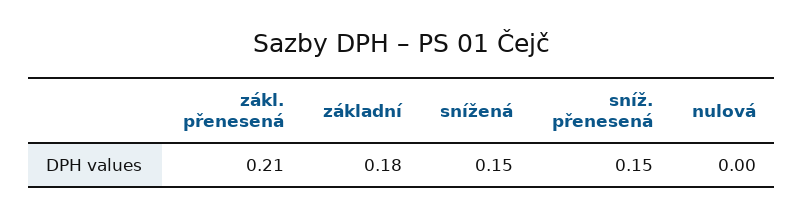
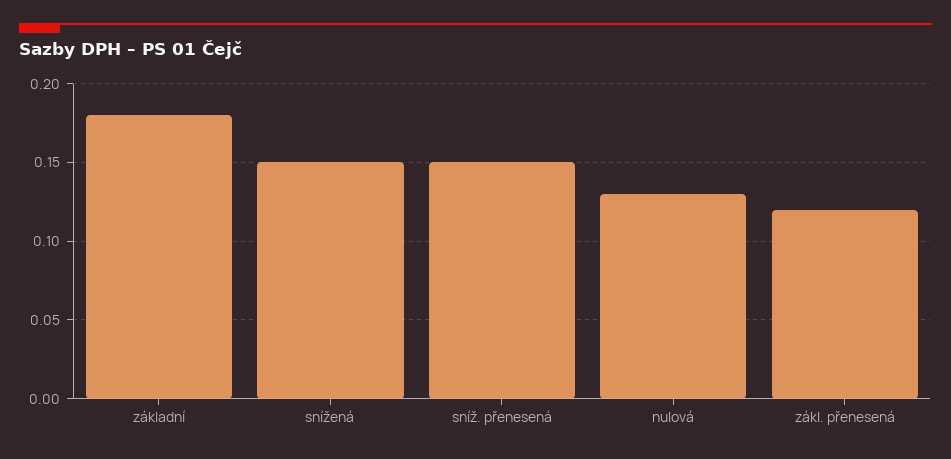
  {
-   "zákl. přenesená": 0.21,
+   "zákl. přenesená": 0.12,
    "základní": 0.18,
    "snížená": 0.15,
    "sníž. přenesená": 0.15,
-   "nulová": 0
+   "nulová": 0.13
  }

